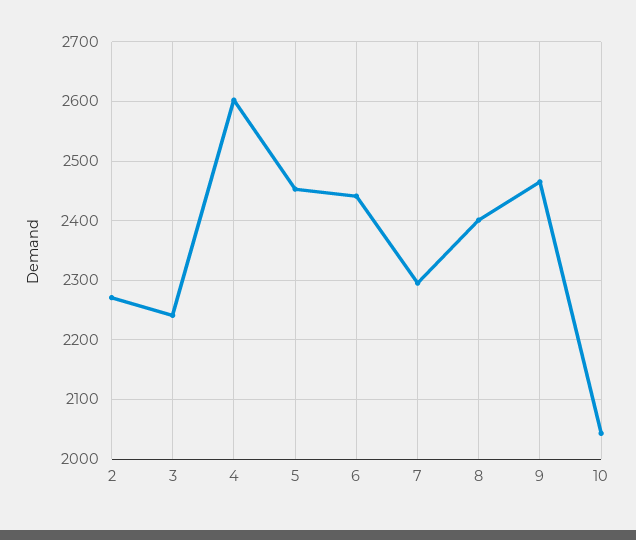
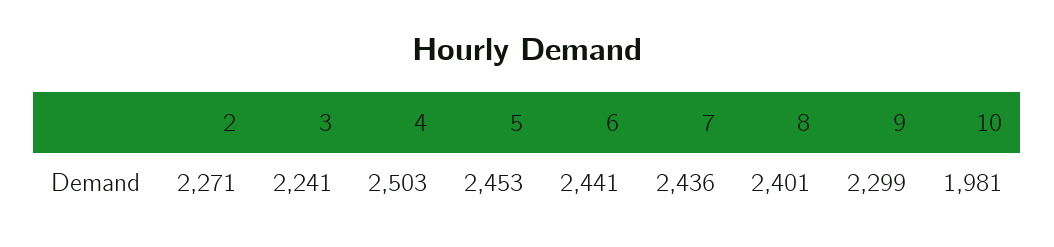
  {
    "2": 2271,
    "3": 2241,
-   "4": 2600,
+   "4": 2503,
    "5": 2453,
    "6": 2441,
-   "7": 2300,
+   "7": 2436,
    "8": 2401,
-   "9": 2460,
+   "9": 2299,
-   "10": 2040
+   "10": 1981
  }

